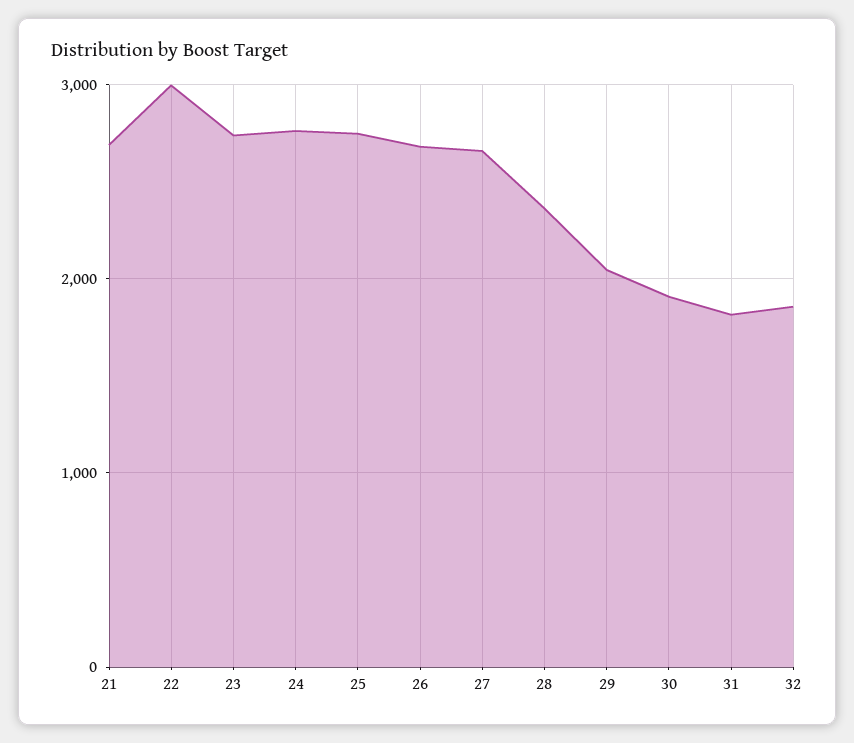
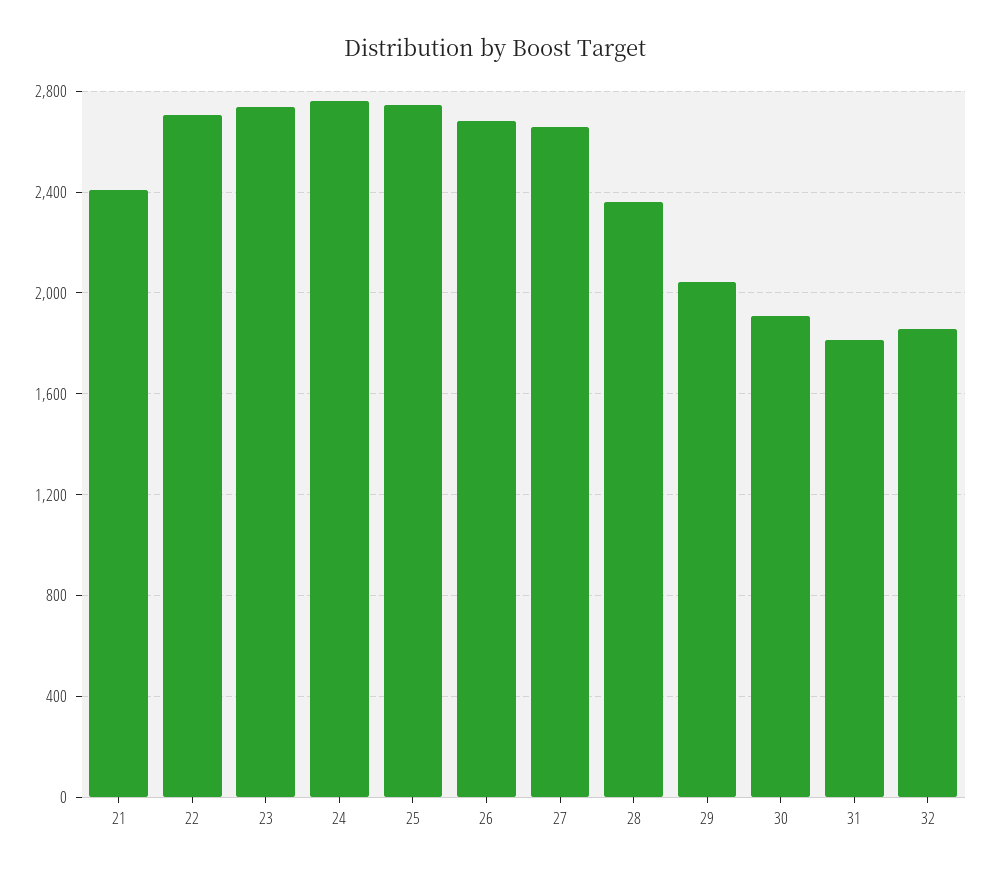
  {
-   "21": 2700,
+   "21": 2400,
-   "22": 3000,
+   "22": 2700,
    "23": 2750,
    "24": 2750,
    "25": 2750,
    "26": 2700,
    "27": 2650,
    "28": 2350,
    "29": 2050,
    "30": 1900,
    "31": 1800,
    "32": 1850
  }

